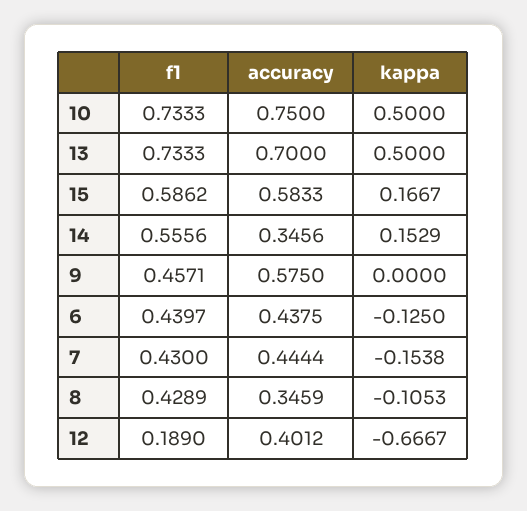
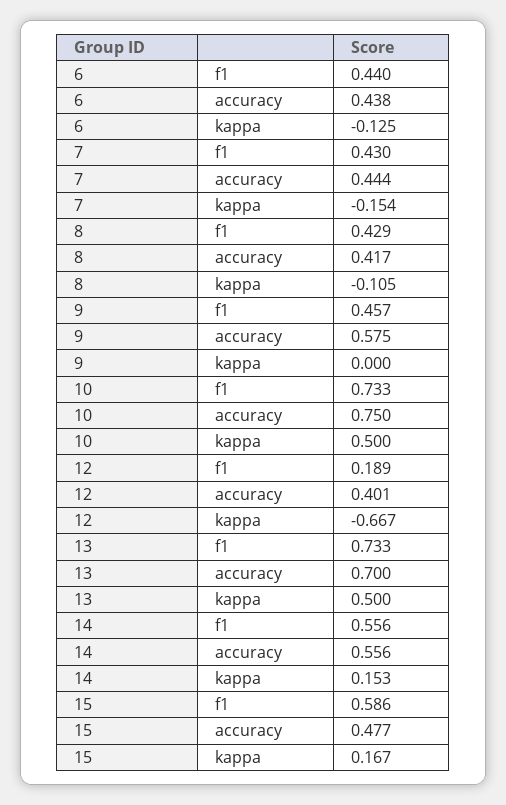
  {
    "f1": {
      "10": 0.7333,
      "13": 0.7333,
      "15": 0.5862,
      "14": 0.5556,
      "9": 0.4571,
      "6": 0.4397,
      "7": 0.43,
      "8": 0.4289,
      "12": 0.189
    },
    "accuracy": {
      "10": 0.75,
      "13": 0.7,
-     "15": 0.5833,
+     "15": 0.477,
-     "14": 0.3456,
+     "14": 0.556,
      "9": 0.575,
      "6": 0.4375,
      "7": 0.4444,
-     "8": 0.3459,
+     "8": 0.417,
      "12": 0.4012
    },
    "kappa": {
      "10": 0.5,
      "13": 0.5,
      "15": 0.1667,
      "14": 0.1529,
      "9": 0,
      "6": -0.125,
      "7": -0.1538,
      "8": -0.1053,
      "12": -0.6667
    }
  }

